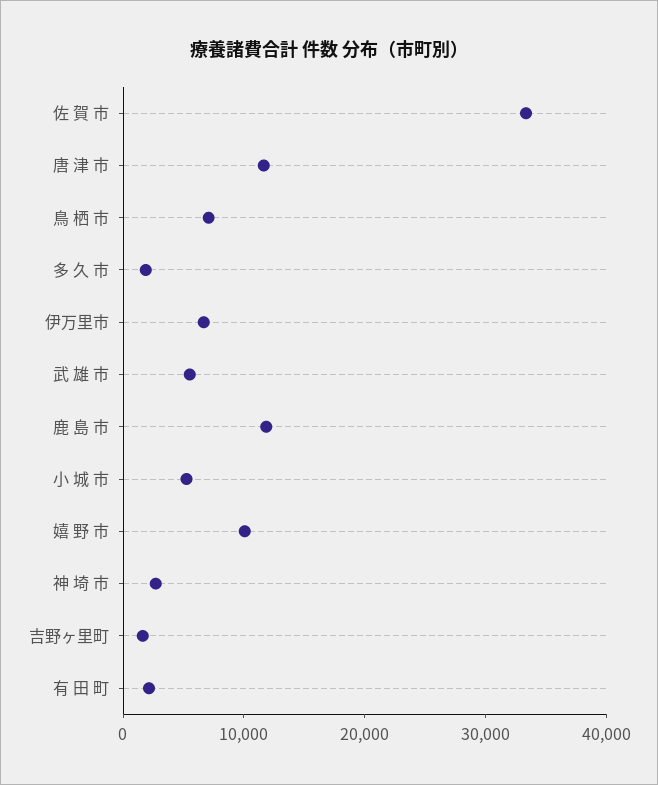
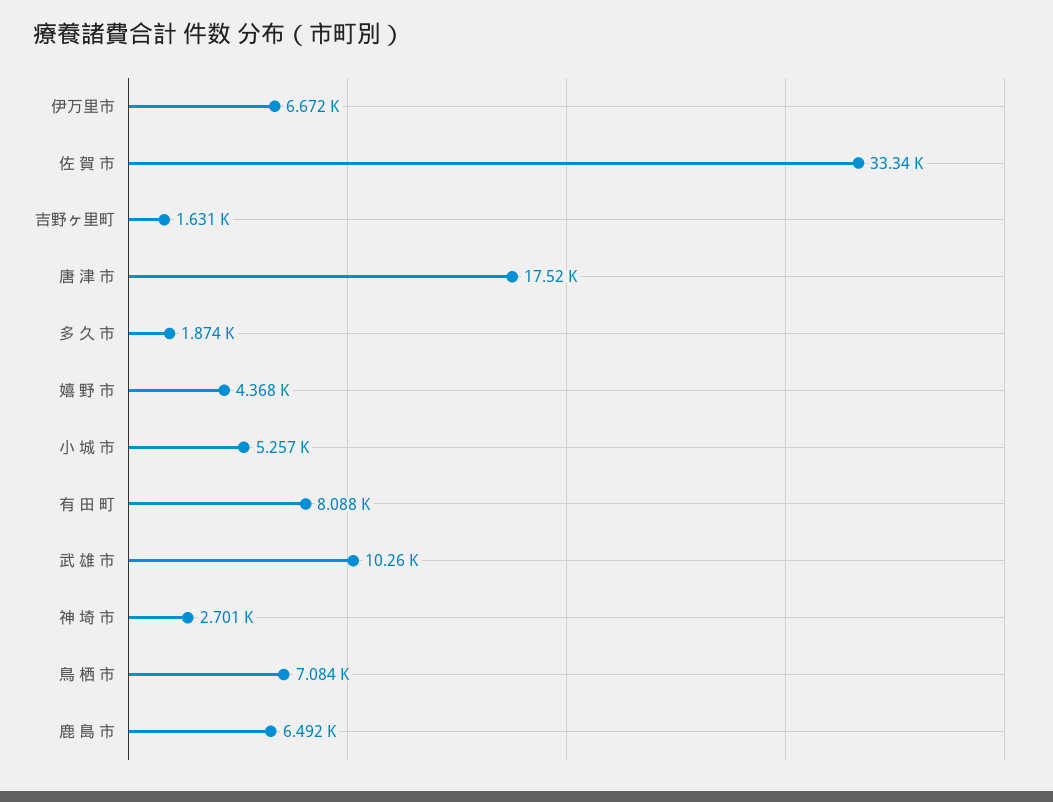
  {
    "佐 賀 市": 33340,
-   "唐 津 市": 12000,
+   "唐 津 市": 17520,
    "鳥 栖 市": 7084,
    "多 久 市": 1874,
    "伊万里市": 6672,
-   "武 雄 市": 6000,
+   "武 雄 市": 10260,
-   "鹿 島 市": 12000,
+   "鹿 島 市": 6492,
    "小 城 市": 5257,
-   "嬉 野 市": 10000,
+   "嬉 野 市": 4368,
    "神 埼 市": 2701,
    "吉野ヶ里町": 1631,
-   "有 田 町": 2000
+   "有 田 町": 8088
  }

